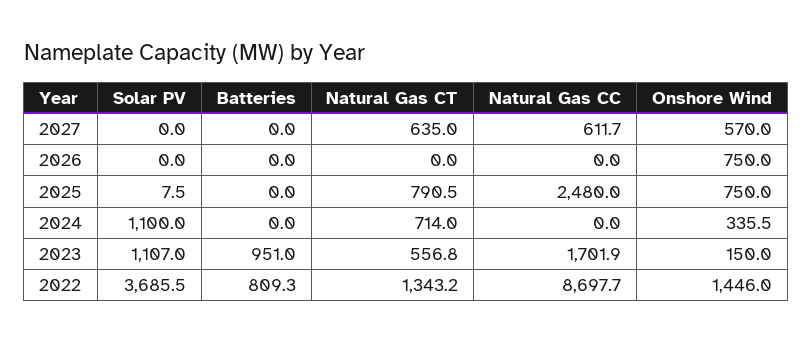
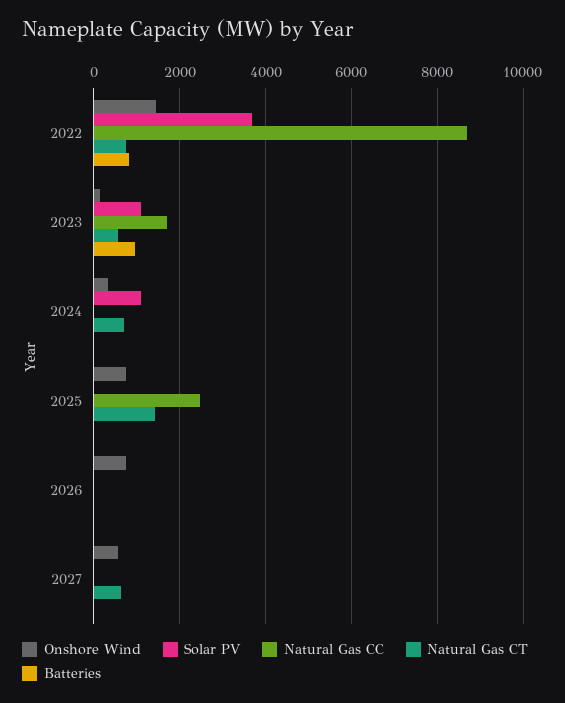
  {
    "Solar PV": {
      "2027": 0,
      "2026": 0,
      "2025": 7.5,
      "2024": 1100,
      "2023": 1107,
      "2022": 3685.5
    },
    "Batteries": {
      "2027": 0,
      "2026": 0,
      "2025": 0,
      "2024": 0,
      "2023": 951,
      "2022": 809.3
    },
    "Natural Gas CT": {
      "2027": 635,
      "2026": 0,
-     "2025": 790.5,
+     "2025": 1400,
      "2024": 714,
      "2023": 556.8,
-     "2022": 1343.2
+     "2022": 800
    },
    "Natural Gas CC": {
-     "2027": 611.7,
+     "2027": 0,
      "2026": 0,
      "2025": 2480,
      "2024": 0,
      "2023": 1701.9,
      "2022": 8697.7
    },
    "Onshore Wind": {
      "2027": 570,
      "2026": 750,
      "2025": 750,
      "2024": 335.5,
      "2023": 150,
      "2022": 1446
    }
  }

